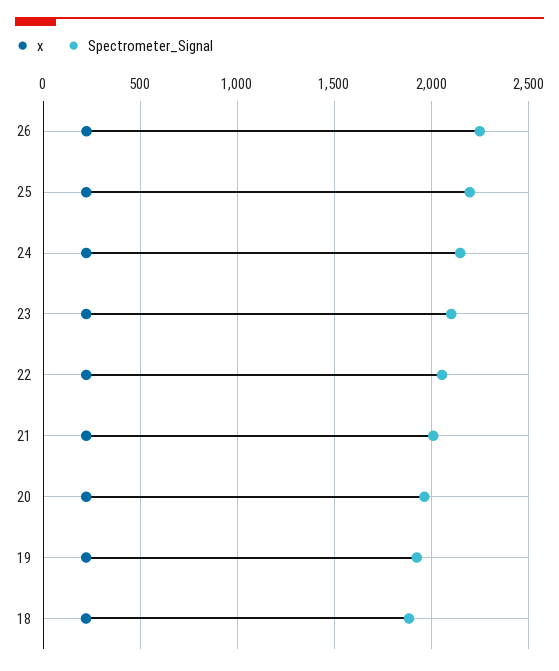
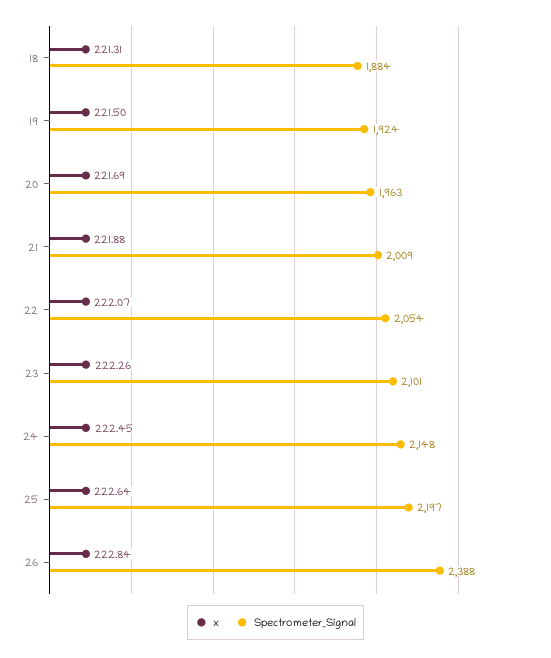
  {
    "x": {
      "26": 222.84,
      "25": 222.64,
      "24": 222.45,
      "23": 222.26,
      "22": 222.07,
      "21": 221.88,
      "20": 221.69,
      "19": 221.5,
      "18": 221.31
    },
    "Spectrometer_Signal": {
-     "26": 2250,
+     "26": 2388,
      "25": 2197,
      "24": 2148,
      "23": 2101,
      "22": 2054,
      "21": 2009,
      "20": 1963,
      "19": 1924,
      "18": 1884
    }
  }

